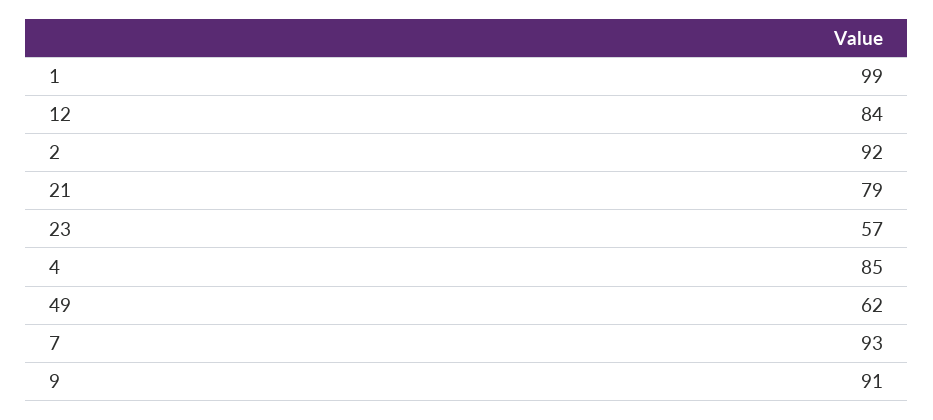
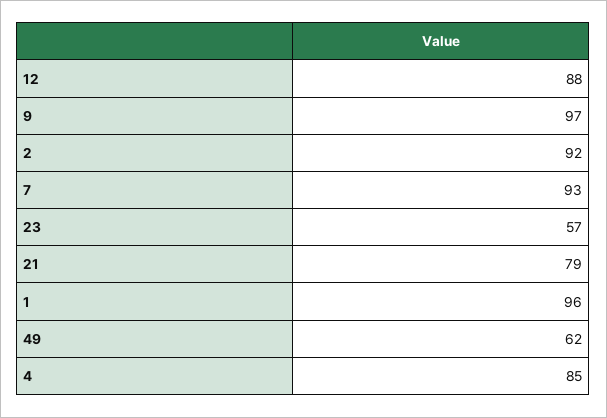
  {
-   "1": 99,
+   "1": 96,
-   "12": 84,
+   "12": 88,
    "2": 92,
    "21": 79,
    "23": 57,
    "4": 85,
    "49": 62,
    "7": 93,
-   "9": 91
+   "9": 97
  }

